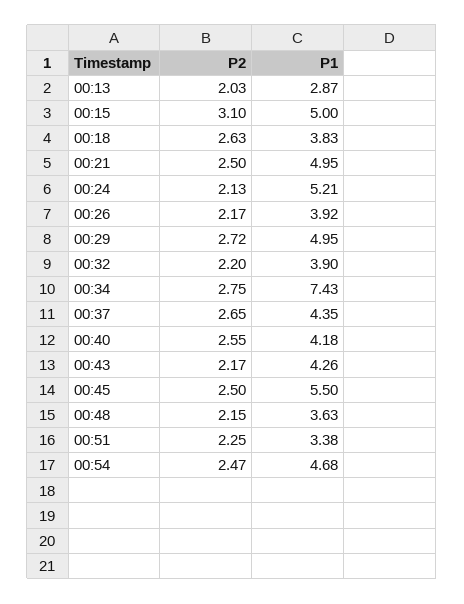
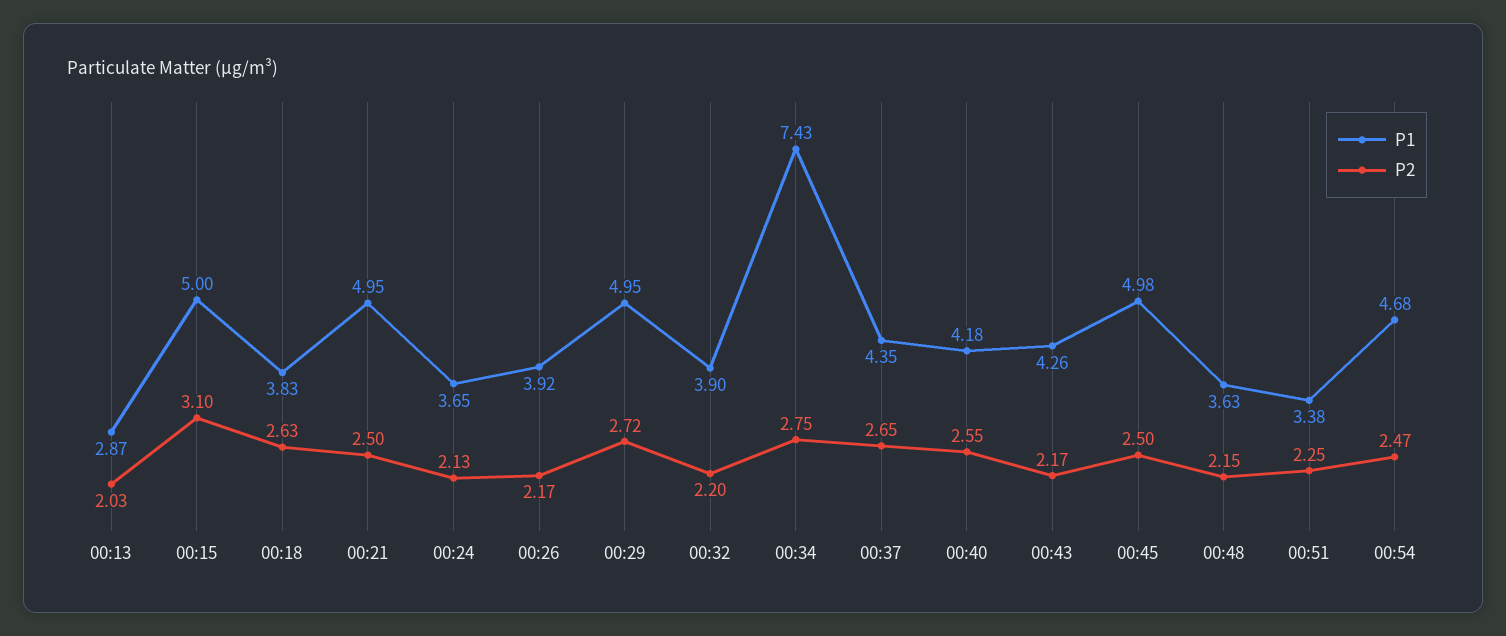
  {
    "P2": {
      "00:13": 2.03,
      "00:15": 3.1,
      "00:18": 2.63,
      "00:21": 2.5,
      "00:24": 2.13,
      "00:26": 2.17,
      "00:29": 2.72,
      "00:32": 2.2,
      "00:34": 2.75,
      "00:37": 2.65,
      "00:40": 2.55,
      "00:43": 2.17,
      "00:45": 2.5,
      "00:48": 2.15,
      "00:51": 2.25,
      "00:54": 2.47
    },
    "P1": {
      "00:13": 2.87,
      "00:15": 5,
      "00:18": 3.83,
      "00:21": 4.95,
-     "00:24": 5.21,
+     "00:24": 3.65,
      "00:26": 3.92,
      "00:29": 4.95,
      "00:32": 3.9,
      "00:34": 7.43,
      "00:37": 4.35,
      "00:40": 4.18,
      "00:43": 4.26,
-     "00:45": 5.5,
+     "00:45": 4.98,
      "00:48": 3.63,
      "00:51": 3.38,
      "00:54": 4.68
    }
  }

